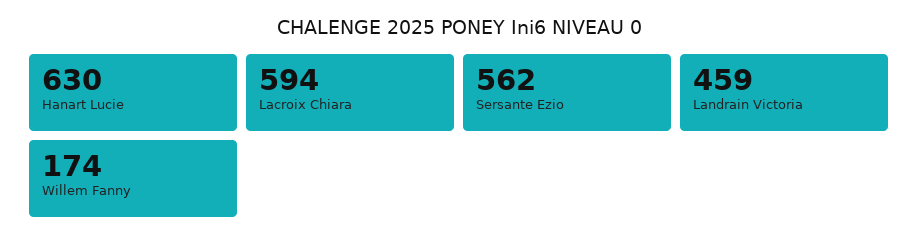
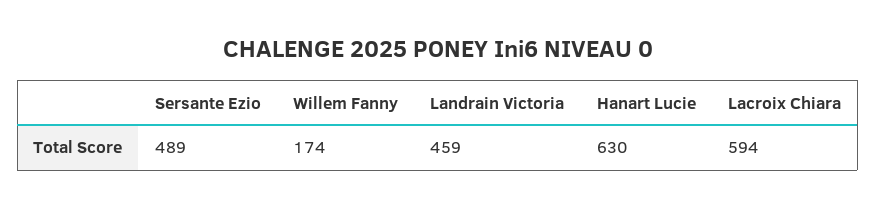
  {
    "Hanart Lucie": 630,
    "Lacroix Chiara": 594,
-   "Sersante Ezio": 562,
+   "Sersante Ezio": 489,
    "Landrain Victoria": 459,
    "Willem Fanny": 174
  }

